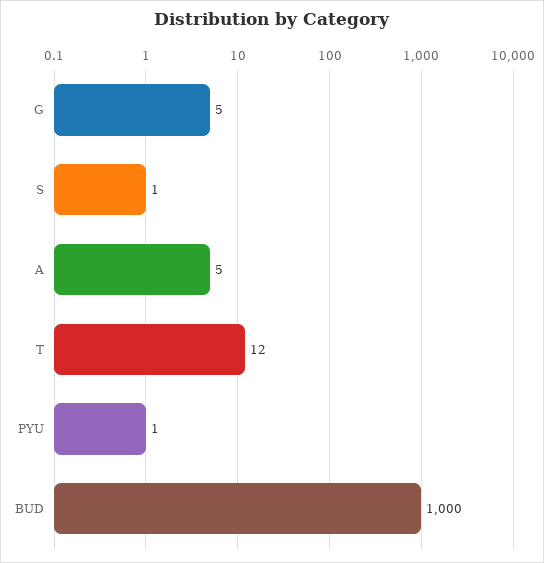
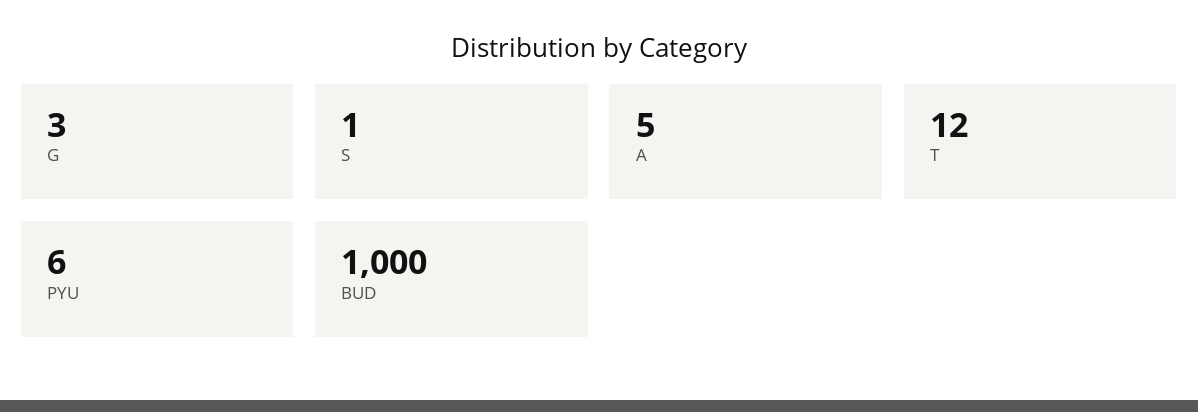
  {
-   "G": 5,
+   "G": 3,
    "S": 1,
    "A": 5,
    "T": 12,
-   "PYU": 1,
+   "PYU": 6,
    "BUD": 1000
  }

